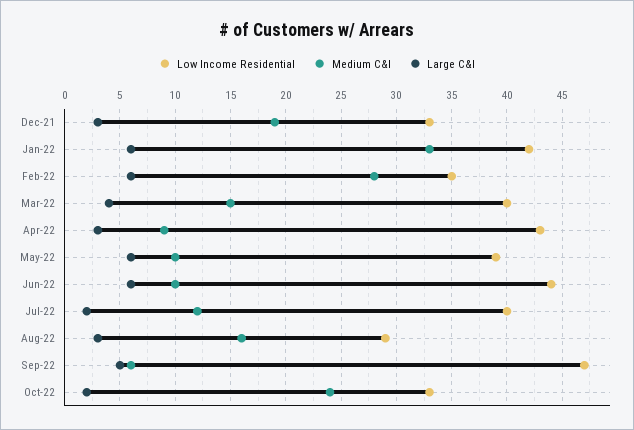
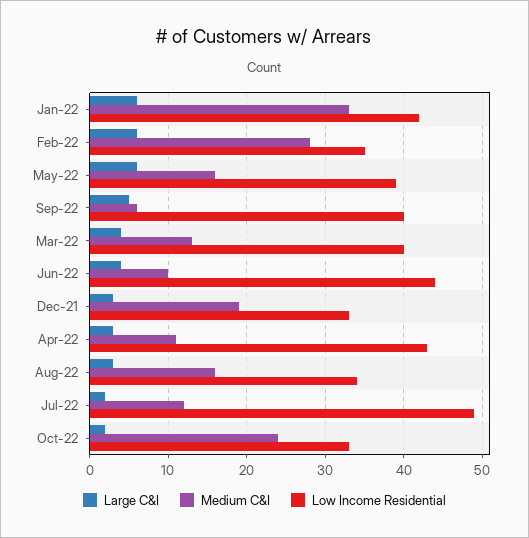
  {
    "Low Income Residential": {
      "Dec-21": 33,
      "Jan-22": 42,
      "Feb-22": 35,
      "Mar-22": 40,
      "Apr-22": 43,
      "May-22": 39,
      "Jun-22": 44,
-     "Jul-22": 40,
+     "Jul-22": 49,
-     "Aug-22": 29,
+     "Aug-22": 34,
-     "Sep-22": 47,
+     "Sep-22": 40,
      "Oct-22": 33
    },
    "Medium C&I": {
      "Dec-21": 19,
      "Jan-22": 33,
      "Feb-22": 28,
-     "Mar-22": 15,
+     "Mar-22": 13,
-     "Apr-22": 9,
+     "Apr-22": 11,
-     "May-22": 10,
+     "May-22": 16,
      "Jun-22": 10,
      "Jul-22": 12,
      "Aug-22": 16,
      "Sep-22": 6,
      "Oct-22": 24
    },
    "Large C&I": {
      "Dec-21": 3,
      "Jan-22": 6,
      "Feb-22": 6,
      "Mar-22": 4,
      "Apr-22": 3,
      "May-22": 6,
-     "Jun-22": 6,
+     "Jun-22": 4,
      "Jul-22": 2,
      "Aug-22": 3,
      "Sep-22": 5,
      "Oct-22": 2
    }
  }

